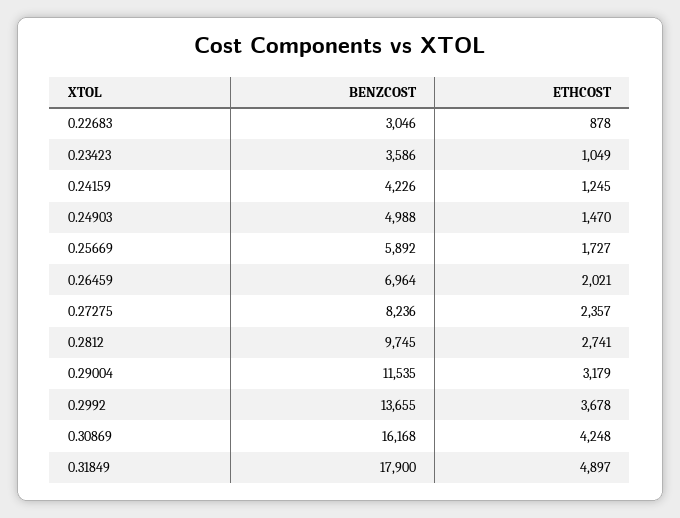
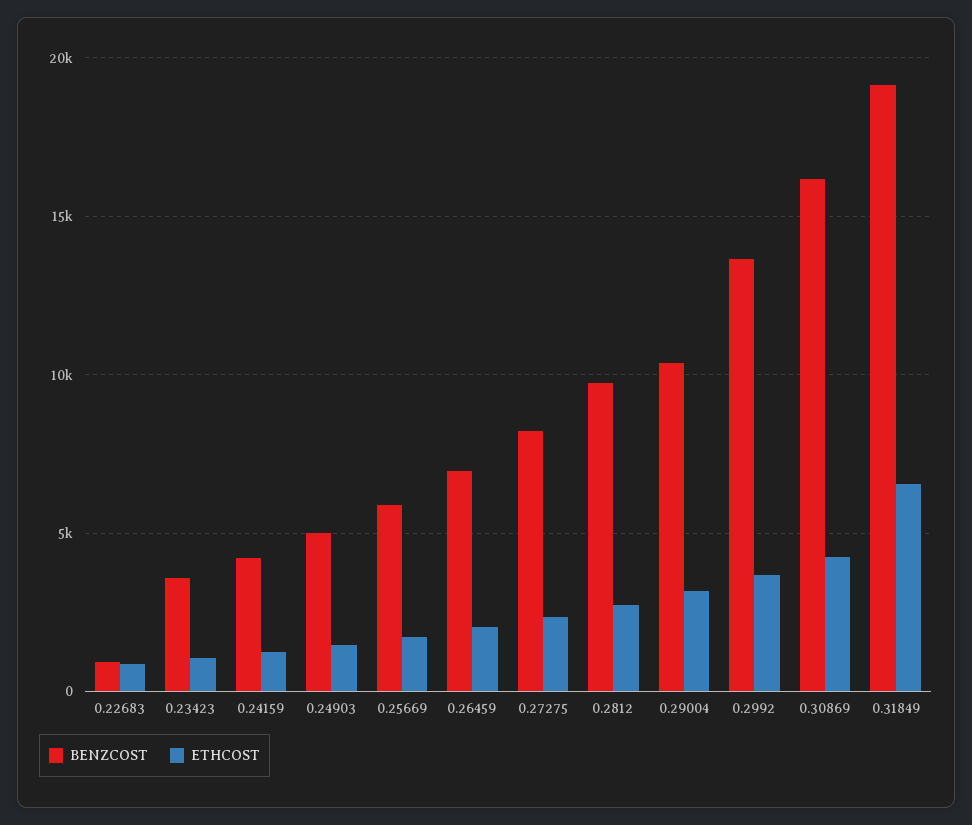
  {
    "BENZCOST": {
-     "0.22683": 3046,
+     "0.22683": 1000,
      "0.23423": 3586,
      "0.24159": 4226,
      "0.24903": 4988,
      "0.25669": 5892,
      "0.26459": 6964,
      "0.27275": 8236,
      "0.2812": 9745,
-     "0.29004": 11535,
+     "0.29004": 10500,
      "0.2992": 13655,
      "0.30869": 16168,
-     "0.31849": 17900
+     "0.31849": 19000
    },
    "ETHCOST": {
      "0.22683": 878,
      "0.23423": 1049,
      "0.24159": 1245,
      "0.24903": 1470,
      "0.25669": 1727,
      "0.26459": 2021,
      "0.27275": 2357,
      "0.2812": 2741,
      "0.29004": 3179,
      "0.2992": 3678,
      "0.30869": 4248,
-     "0.31849": 4897
+     "0.31849": 6500
    }
  }

